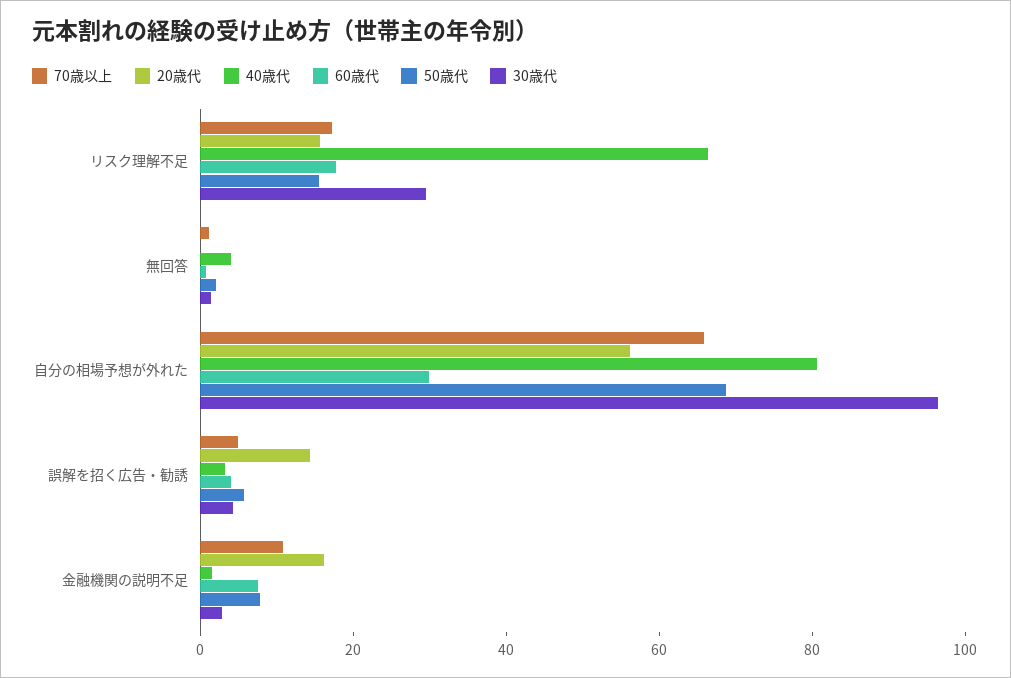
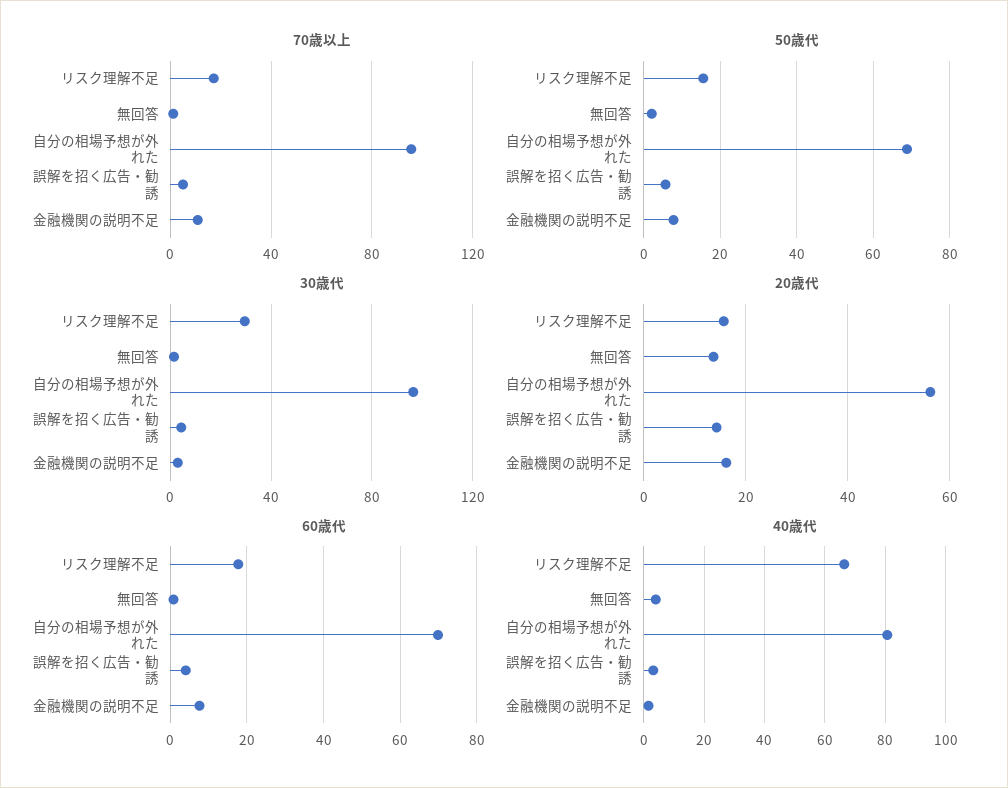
  {
    "70歳以上": {
      "リスク理解不足": 15,
      "無回答": 0,
-     "自分の相場予想が外れた": 65,
+     "自分の相場予想が外れた": 95,
      "誤解を招く広告・勧誘": 5,
      "金融機関の説明不足": 10
    },
    "20歳代": {
      "リスク理解不足": 16,
-     "無回答": 0,
+     "無回答": 14,
      "自分の相場予想が外れた": 56,
      "誤解を招く広告・勧誘": 14,
      "金融機関の説明不足": 16
    },
    "40歳代": {
      "リスク理解不足": 66,
      "無回答": 4,
      "自分の相場予想が外れた": 80,
      "誤解を招く広告・勧誘": 4,
      "金融機関の説明不足": 2
    },
    "60歳代": {
      "リスク理解不足": 18,
      "無回答": 0,
-     "自分の相場予想が外れた": 30,
+     "自分の相場予想が外れた": 70,
      "誤解を招く広告・勧誘": 4,
      "金融機関の説明不足": 8
    },
    "50歳代": {
      "リスク理解不足": 16,
      "無回答": 2,
      "自分の相場予想が外れた": 68,
      "誤解を招く広告・勧誘": 6,
      "金融機関の説明不足": 8
    },
    "30歳代": {
      "リスク理解不足": 30,
      "無回答": 0,
      "自分の相場予想が外れた": 95,
      "誤解を招く広告・勧誘": 5,
      "金融機関の説明不足": 5
    }
  }

